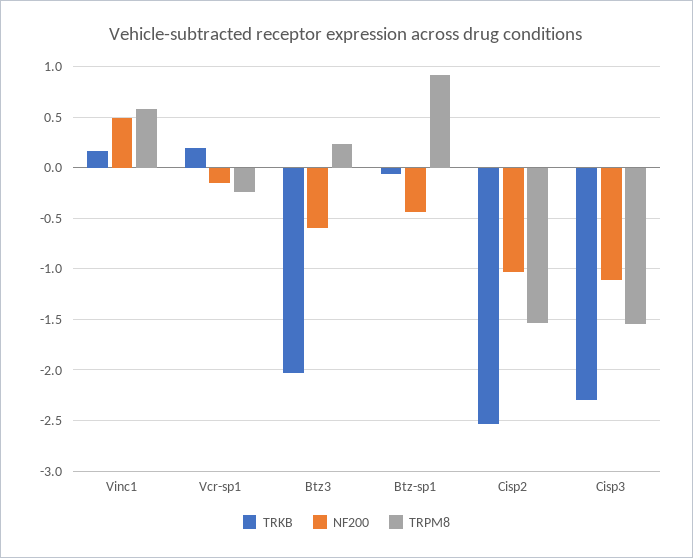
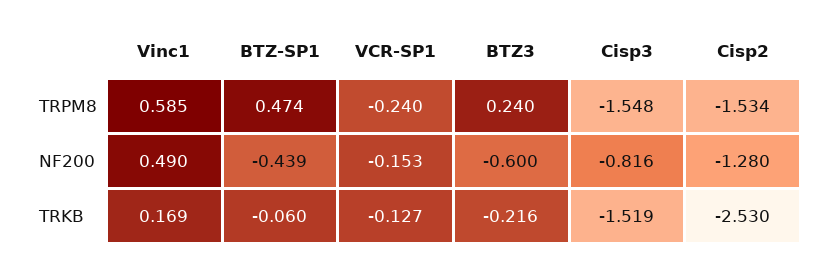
  {
    "TRKB": {
      "Vinc1": 0.169,
-     "Vcr-sp1": 0.2,
+     "Vcr-sp1": -0.127,
-     "Btz3": -2,
+     "Btz3": -0.216,
      "Btz-sp1": -0.06,
      "Cisp2": -2.53,
-     "Cisp3": -2.3
+     "Cisp3": -1.519
    },
    "NF200": {
      "Vinc1": 0.49,
      "Vcr-sp1": -0.153,
      "Btz3": -0.6,
      "Btz-sp1": -0.439,
-     "Cisp2": -1,
+     "Cisp2": -1.28,
-     "Cisp3": -1.1
+     "Cisp3": -0.816
    },
    "TRPM8": {
      "Vinc1": 0.585,
      "Vcr-sp1": -0.24,
      "Btz3": 0.24,
-     "Btz-sp1": 0.9,
+     "Btz-sp1": 0.474,
      "Cisp2": -1.534,
      "Cisp3": -1.548
    }
  }

